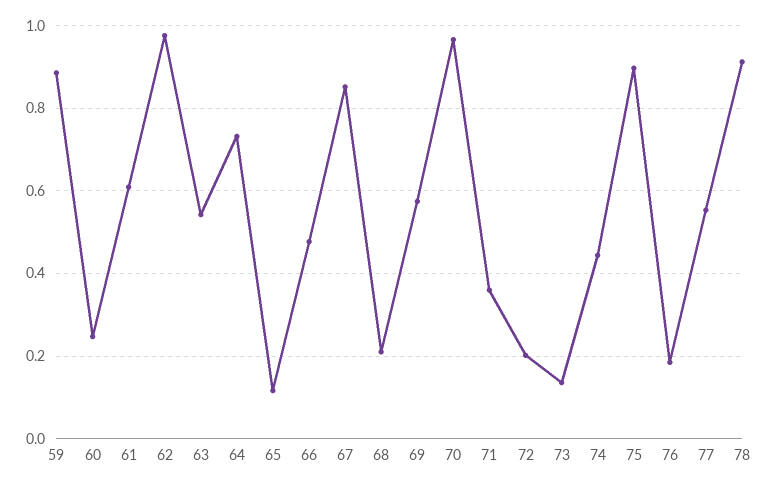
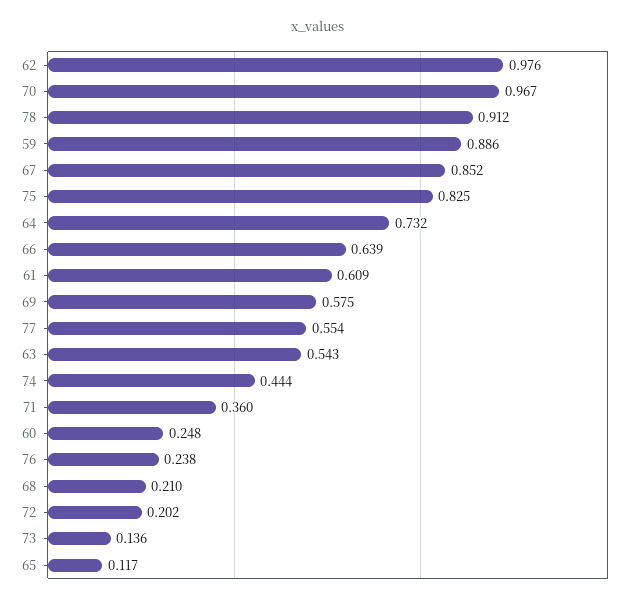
  {
    "59": 0.886,
    "60": 0.248,
    "61": 0.609,
    "62": 0.976,
    "63": 0.543,
    "64": 0.732,
    "65": 0.117,
-   "66": 0.48,
+   "66": 0.639,
    "67": 0.852,
    "68": 0.21,
    "69": 0.575,
    "70": 0.967,
    "71": 0.36,
    "72": 0.202,
    "73": 0.136,
    "74": 0.444,
-   "75": 0.9,
+   "75": 0.825,
-   "76": 0.18,
+   "76": 0.238,
    "77": 0.554,
    "78": 0.912
  }

